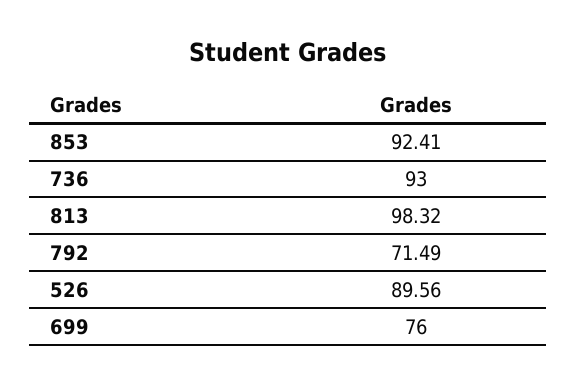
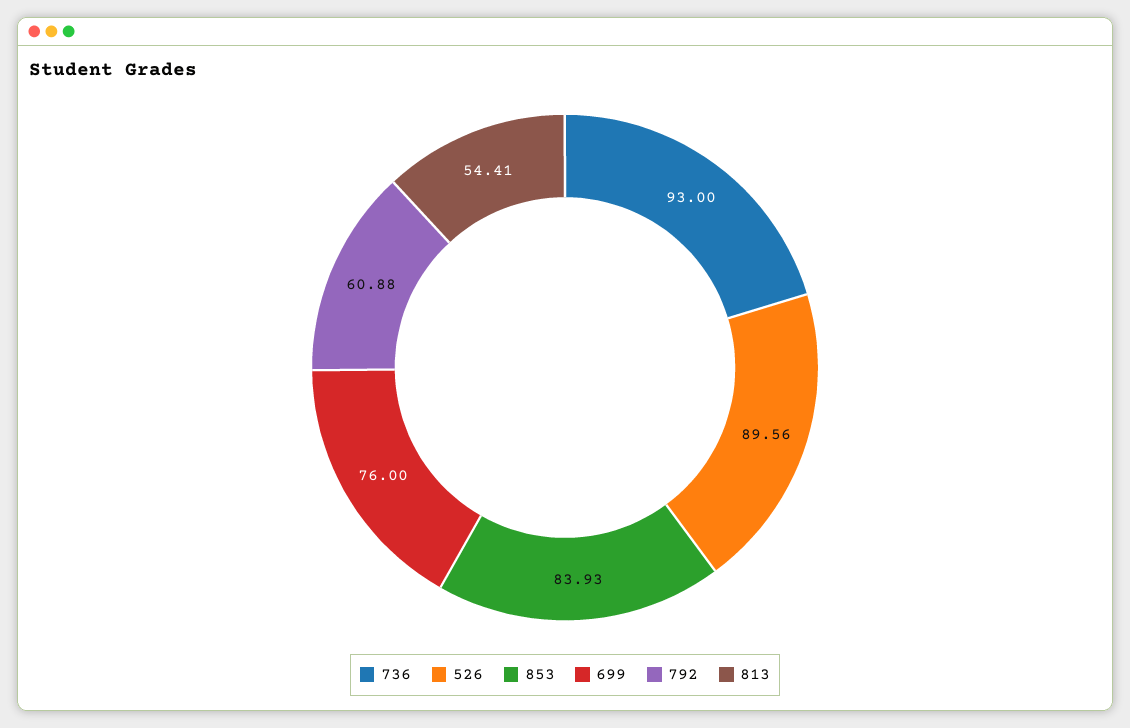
  {
-   "853": 92.41,
+   "853": 83.93,
    "736": 93,
-   "813": 98.32,
+   "813": 54.41,
-   "792": 71.49,
+   "792": 60.88,
    "526": 89.56,
    "699": 76
  }

